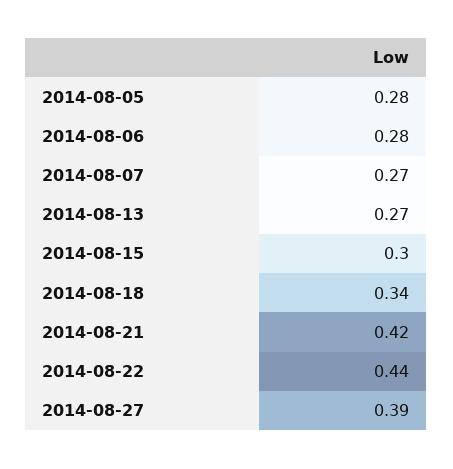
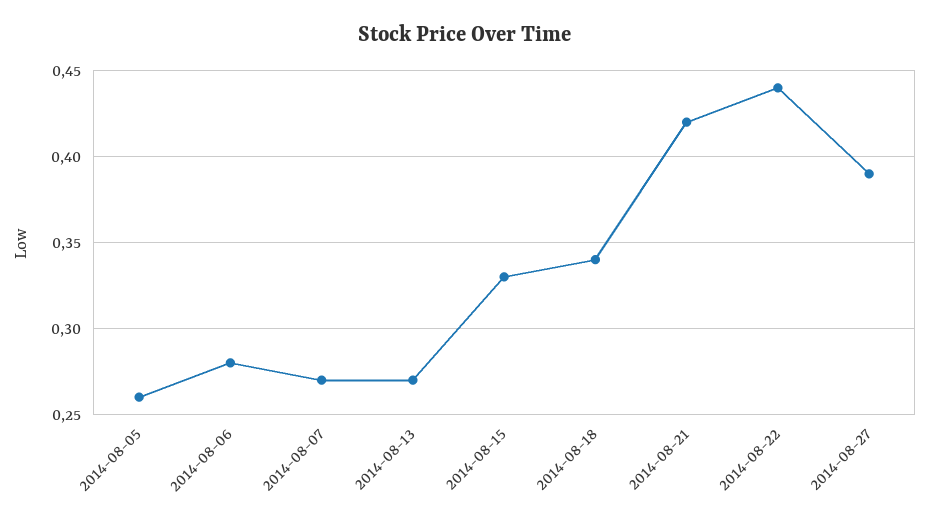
  {
-   "2014-08-05": 0.28,
+   "2014-08-05": 0.26,
    "2014-08-06": 0.28,
    "2014-08-07": 0.27,
    "2014-08-13": 0.27,
-   "2014-08-15": 0.3,
+   "2014-08-15": 0.33,
    "2014-08-18": 0.34,
    "2014-08-21": 0.42,
    "2014-08-22": 0.44,
    "2014-08-27": 0.39
  }

